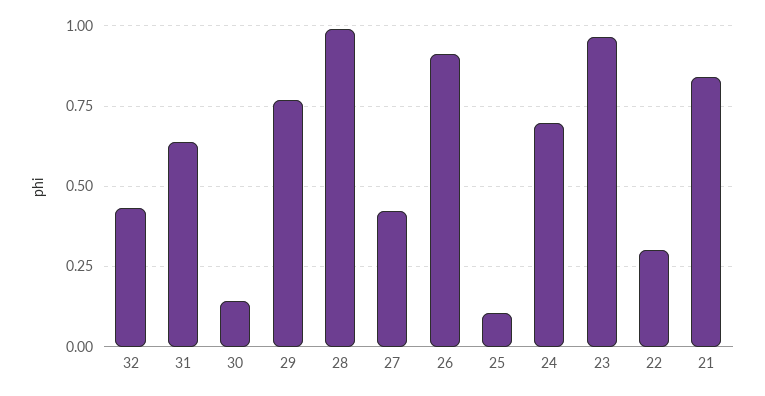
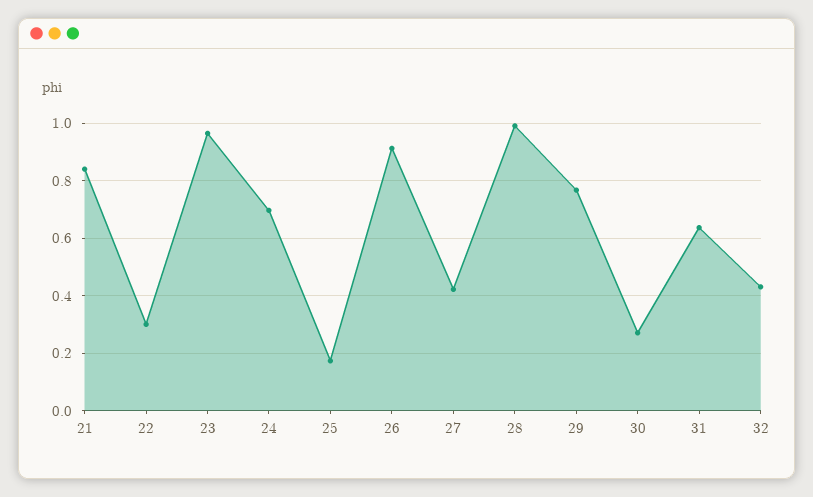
  {
    "32": 0.425,
    "31": 0.65,
-   "30": 0.15,
+   "30": 0.275,
    "29": 0.775,
    "28": 1,
    "27": 0.425,
    "26": 0.925,
-   "25": 0.1,
+   "25": 0.175,
    "24": 0.7,
    "23": 0.975,
    "22": 0.3,
    "21": 0.85
  }

